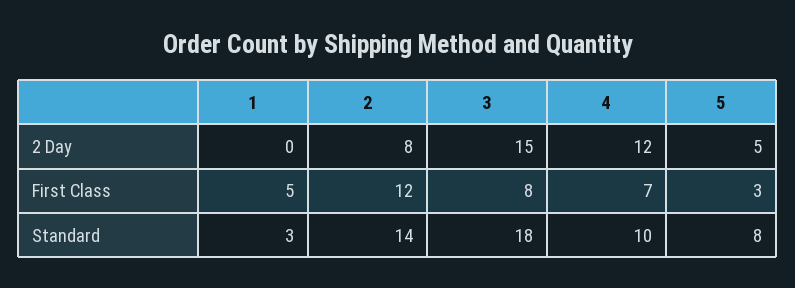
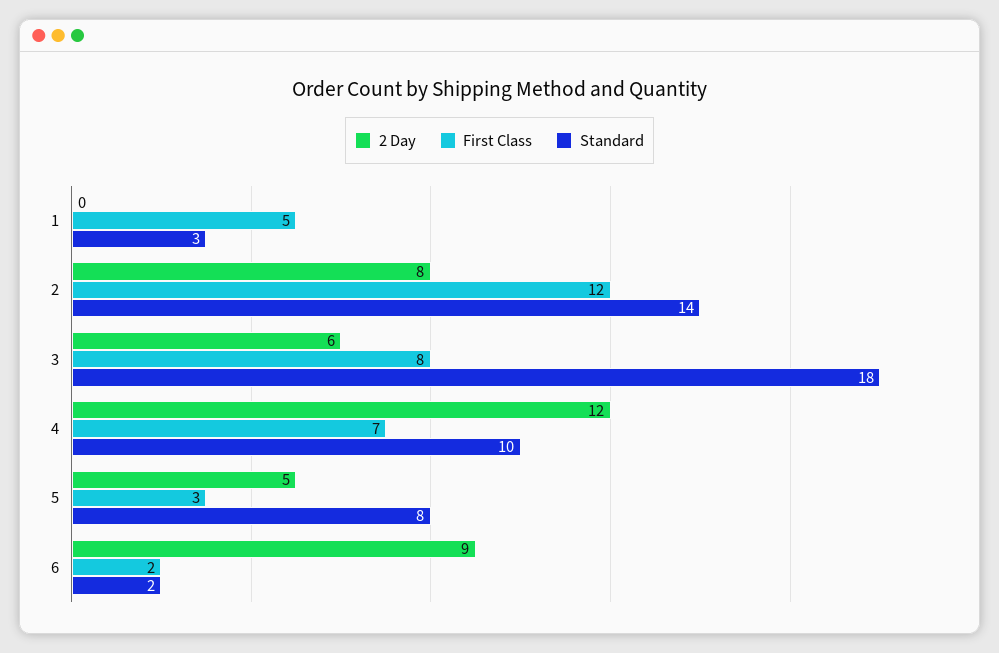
  {
    "2 Day": {
      "1": 0,
      "2": 8,
-     "3": 15,
+     "3": 6,
      "4": 12,
-     "5": 5
+     "5": 5,
+     "6": 9
    },
    "First Class": {
      "1": 5,
      "2": 12,
      "3": 8,
      "4": 7,
-     "5": 3
+     "5": 3,
+     "6": 2
    },
    "Standard": {
      "1": 3,
      "2": 14,
      "3": 18,
      "4": 10,
-     "5": 8
+     "5": 8,
+     "6": 2
    }
  }

